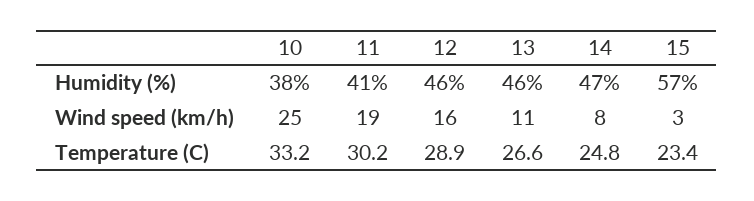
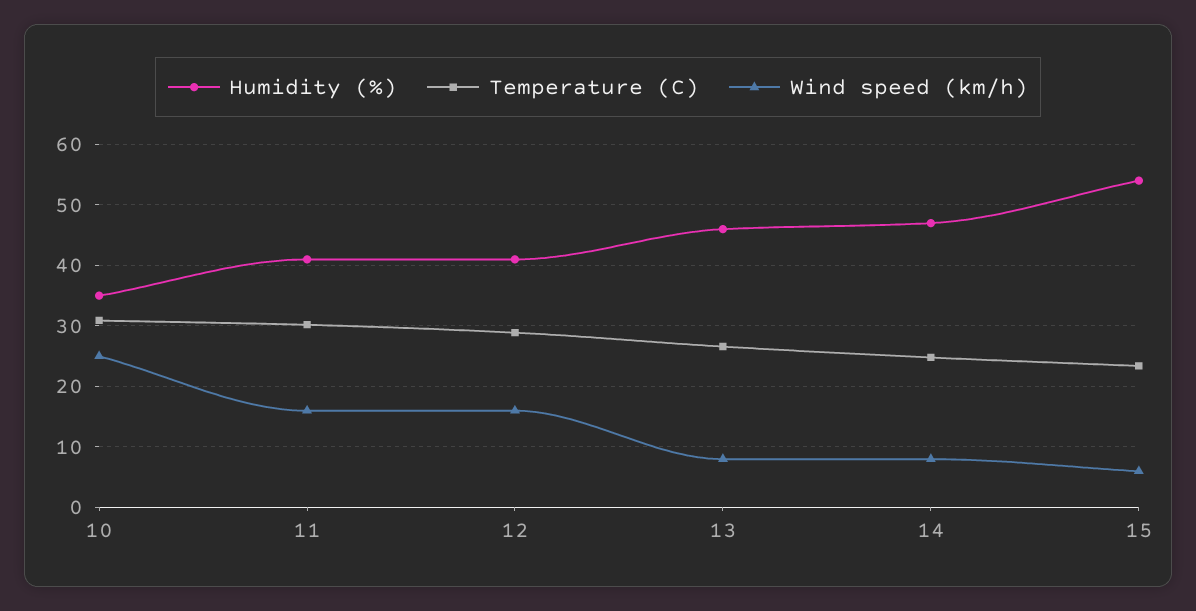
  {
    "Humidity (%)": {
-     "10": 38,
+     "10": 35,
      "11": 41,
-     "12": 46,
+     "12": 41,
      "13": 46,
      "14": 47,
-     "15": 57
+     "15": 54
    },
    "Wind speed (km/h)": {
      "10": 25,
-     "11": 19,
+     "11": 16,
      "12": 16,
-     "13": 11,
+     "13": 8,
      "14": 8,
-     "15": 3
+     "15": 6
    },
    "Temperature (C)": {
-     "10": 33.2,
+     "10": 31,
      "11": 30.2,
      "12": 28.9,
      "13": 26.6,
      "14": 24.8,
      "15": 23.4
    }
  }

